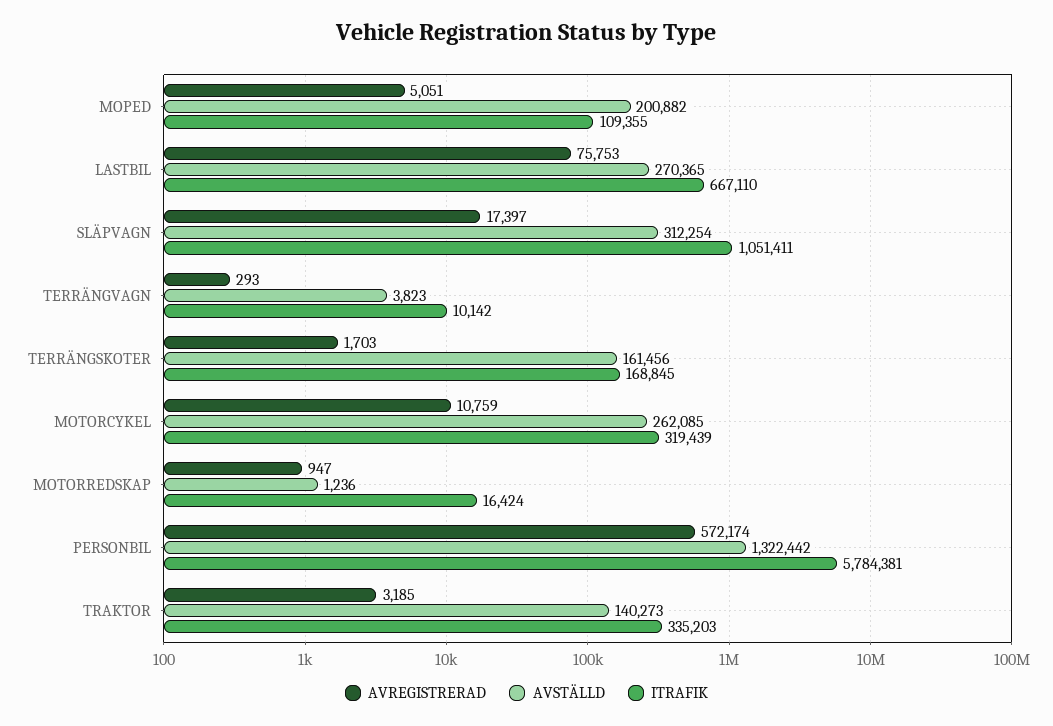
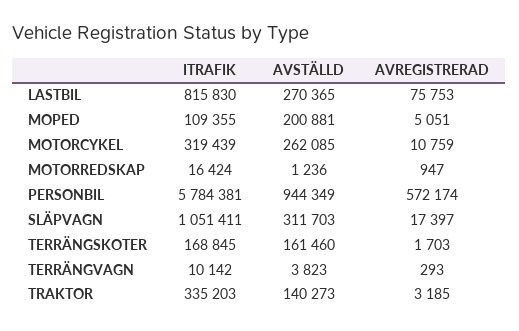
  {
    "AVREGISTRERAD": {
      "MOPED": 5051,
      "LASTBIL": 75753,
      "SLÄPVAGN": 17397,
      "TERRÄNGVAGN": 293,
      "TERRÄNGSKOTER": 1703,
      "MOTORCYKEL": 10759,
      "MOTORREDSKAP": 947,
      "PERSONBIL": 572174,
      "TRAKTOR": 3185
    },
    "AVSTÄLLD": {
-     "MOPED": 200882,
+     "MOPED": 200881,
      "LASTBIL": 270365,
-     "SLÄPVAGN": 312254,
+     "SLÄPVAGN": 311703,
      "TERRÄNGVAGN": 3823,
-     "TERRÄNGSKOTER": 161456,
+     "TERRÄNGSKOTER": 161460,
      "MOTORCYKEL": 262085,
      "MOTORREDSKAP": 1236,
-     "PERSONBIL": 1322442,
+     "PERSONBIL": 944349,
      "TRAKTOR": 140273
    },
    "ITRAFIK": {
      "MOPED": 109355,
-     "LASTBIL": 667110,
+     "LASTBIL": 815830,
      "SLÄPVAGN": 1051411,
      "TERRÄNGVAGN": 10142,
      "TERRÄNGSKOTER": 168845,
      "MOTORCYKEL": 319439,
      "MOTORREDSKAP": 16424,
      "PERSONBIL": 5784381,
      "TRAKTOR": 335203
    }
  }

